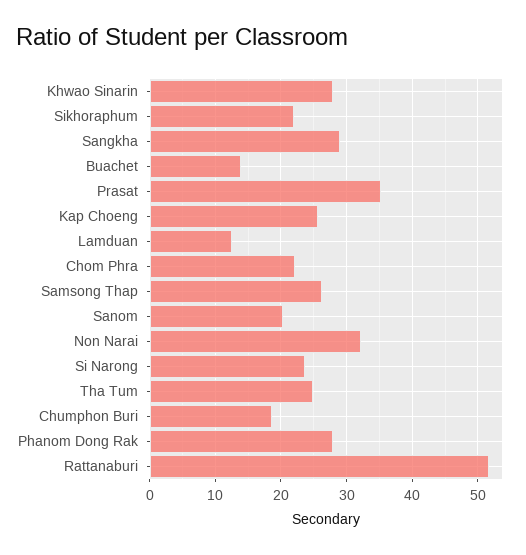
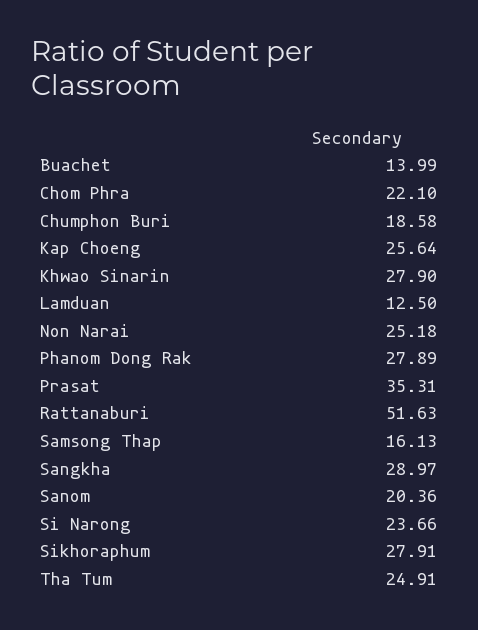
  {
    "Khwao Sinarin": 27.9,
-   "Sikhoraphum": 22,
+   "Sikhoraphum": 27.91,
    "Sangkha": 28.97,
    "Buachet": 13.99,
    "Prasat": 35.31,
    "Kap Choeng": 25.64,
    "Lamduan": 12.5,
    "Chom Phra": 22.1,
-   "Samsong Thap": 26,
+   "Samsong Thap": 16.13,
    "Sanom": 20.36,
-   "Non Narai": 32,
+   "Non Narai": 25.18,
    "Si Narong": 23.66,
    "Tha Tum": 24.91,
    "Chumphon Buri": 18.58,
    "Phanom Dong Rak": 27.89,
    "Rattanaburi": 51.63
  }

